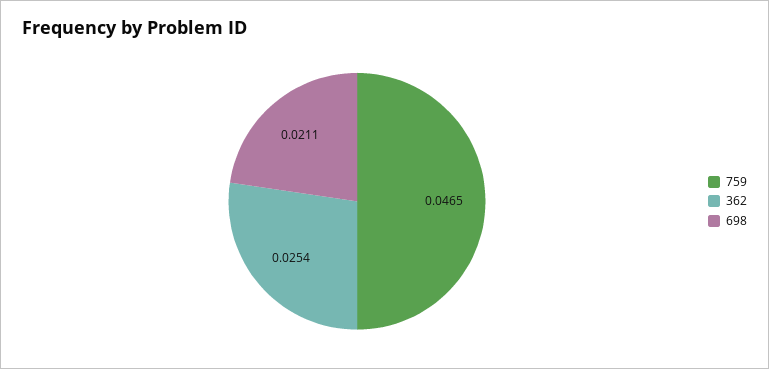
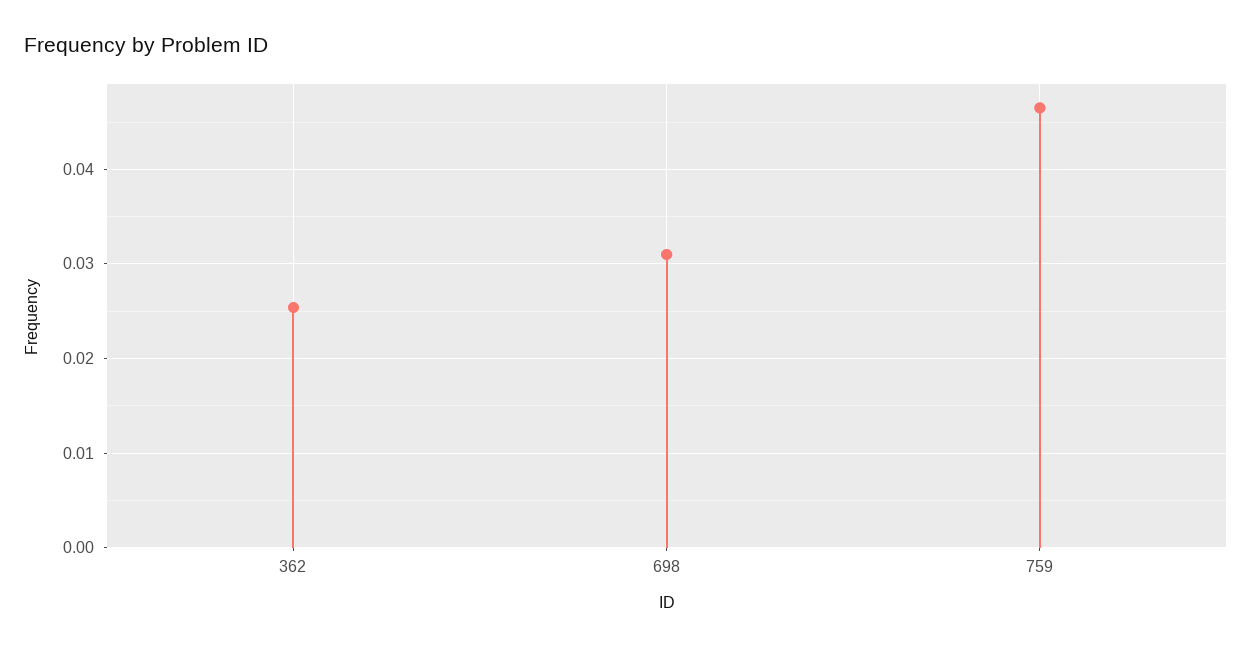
  {
    "759": 0.0465,
    "362": 0.0254,
-   "698": 0.0211
+   "698": 0.031
  }

